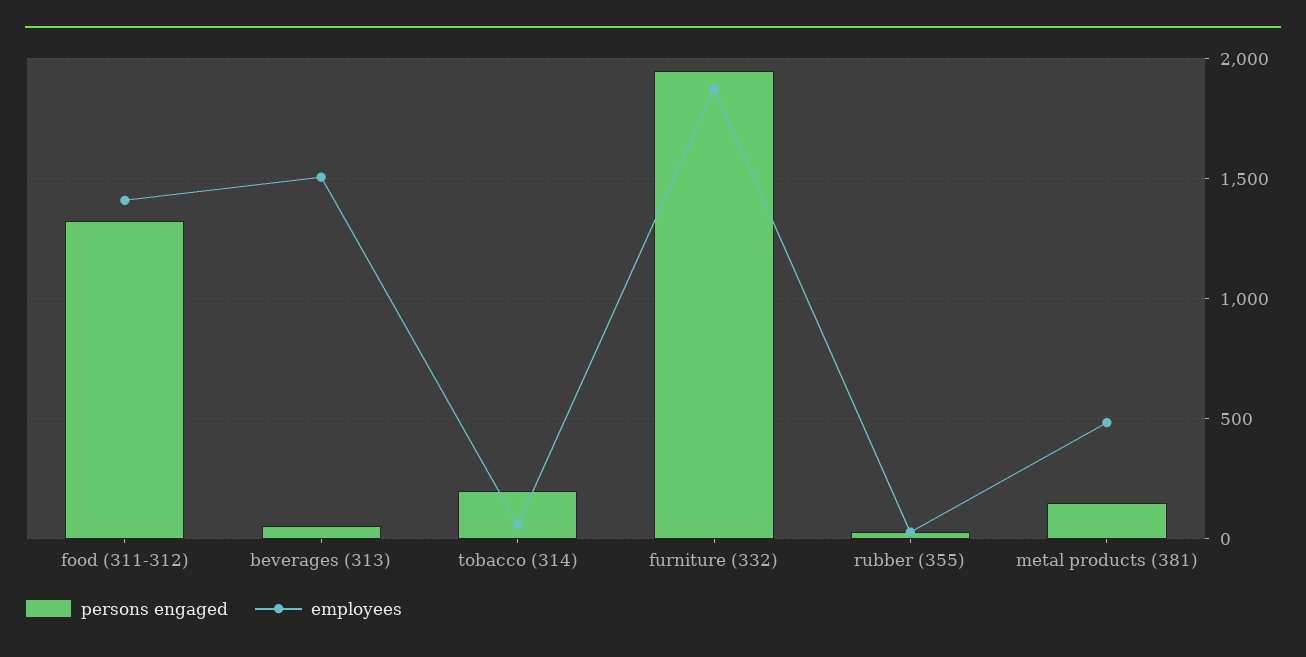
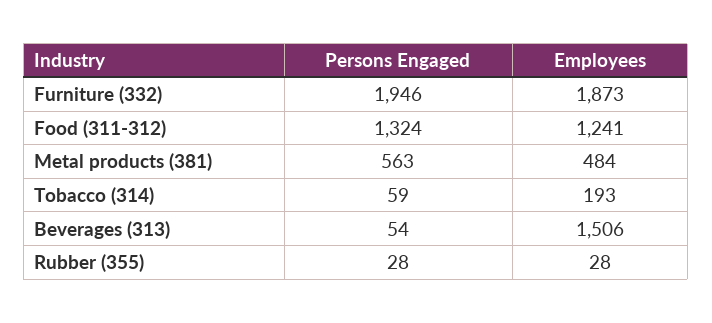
  {
    "persons engaged": {
      "food (311-312)": 1324,
      "beverages (313)": 54,
-     "tobacco (314)": 200,
+     "tobacco (314)": 59,
      "furniture (332)": 1946,
      "rubber (355)": 28,
-     "metal products (381)": 150
+     "metal products (381)": 563
    },
    "employees": {
-     "food (311-312)": 1400,
+     "food (311-312)": 1241,
      "beverages (313)": 1506,
-     "tobacco (314)": 50,
+     "tobacco (314)": 193,
      "furniture (332)": 1873,
      "rubber (355)": 28,
      "metal products (381)": 484
    }
  }

